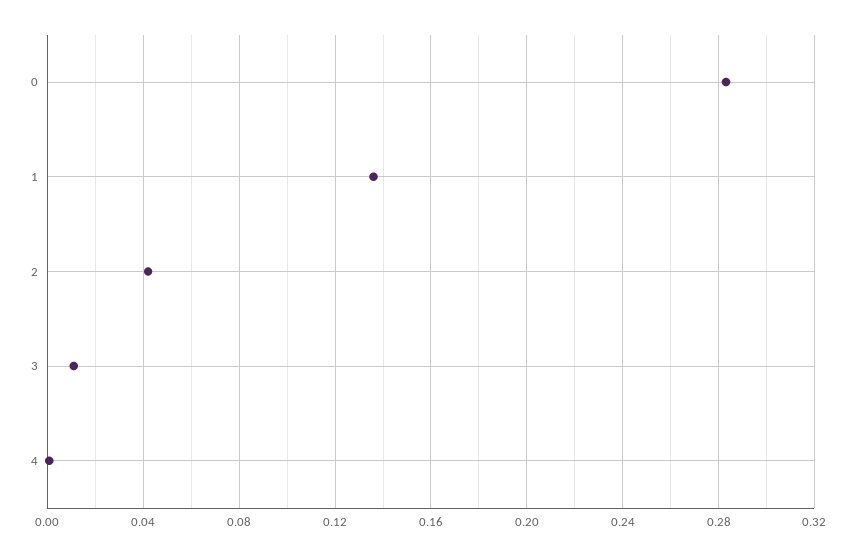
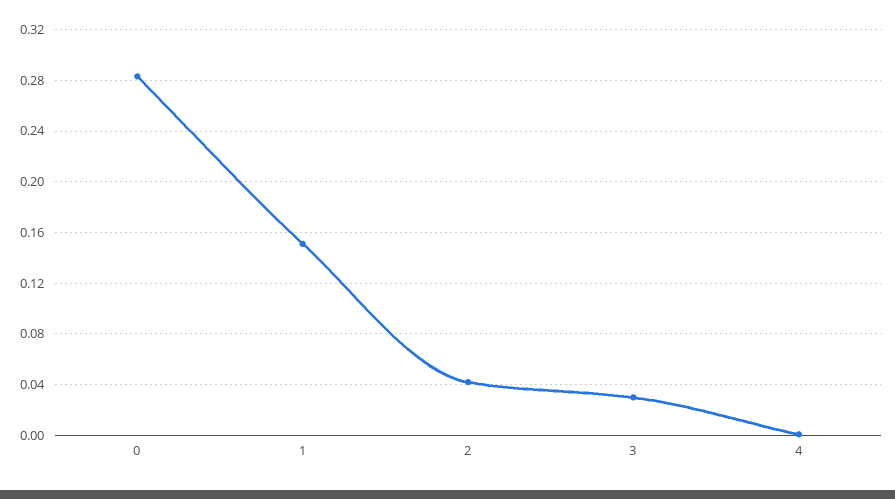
  {
    "0": 0.285,
-   "1": 0.135,
+   "1": 0.15,
    "2": 0.04,
-   "3": 0.01,
+   "3": 0.03,
    "4": 0
  }

